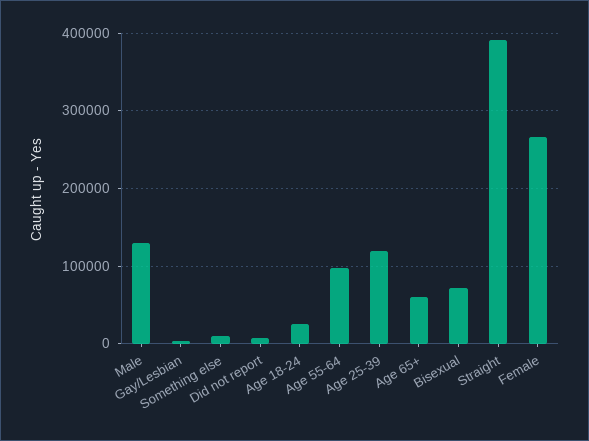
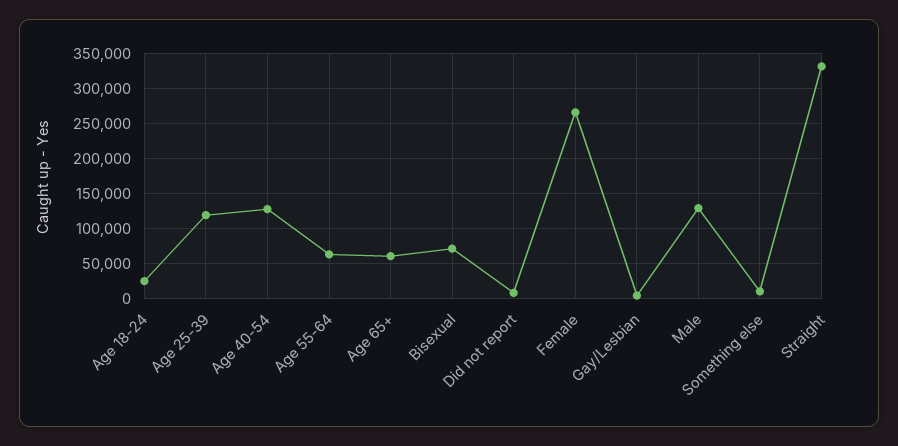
  {
    "Male": 130000,
    "Gay/Lesbian": 0,
    "Something else": 10000,
    "Did not report": 10000,
    "Age 18-24": 20000,
-   "Age 55-64": 100000,
+   "Age 55-64": 60000,
    "Age 25-39": 120000,
    "Age 65+": 60000,
    "Bisexual": 70000,
-   "Straight": 390000,
+   "Straight": 330000,
-   "Female": 270000
+   "Female": 270000,
+   "Age 40-54": 130000
  }

